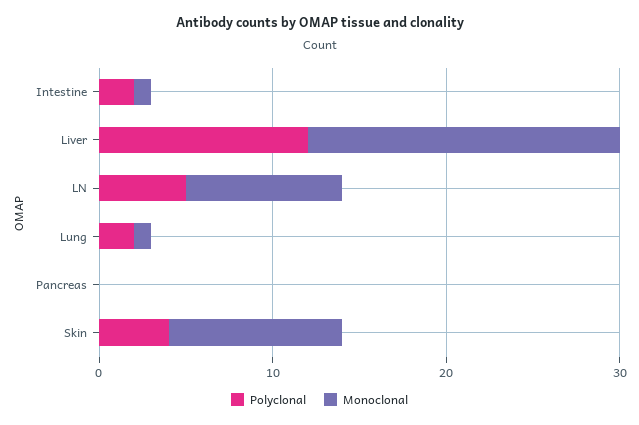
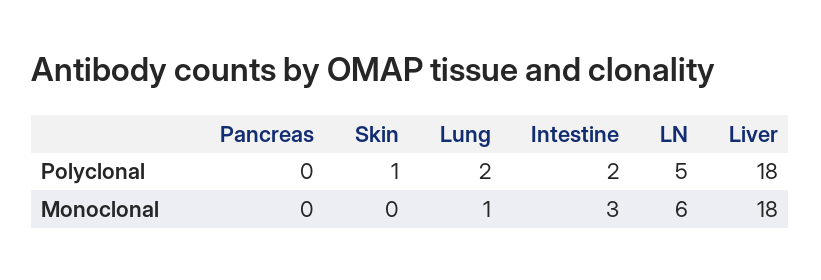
  {
    "Polyclonal": {
      "Intestine": 2,
-     "Liver": 12,
+     "Liver": 18,
      "LN": 5,
      "Lung": 2,
      "Pancreas": 0,
-     "Skin": 4
+     "Skin": 1
    },
    "Monoclonal": {
-     "Intestine": 1,
+     "Intestine": 3,
      "Liver": 18,
-     "LN": 9,
+     "LN": 6,
      "Lung": 1,
      "Pancreas": 0,
-     "Skin": 10
+     "Skin": 0
    }
  }

